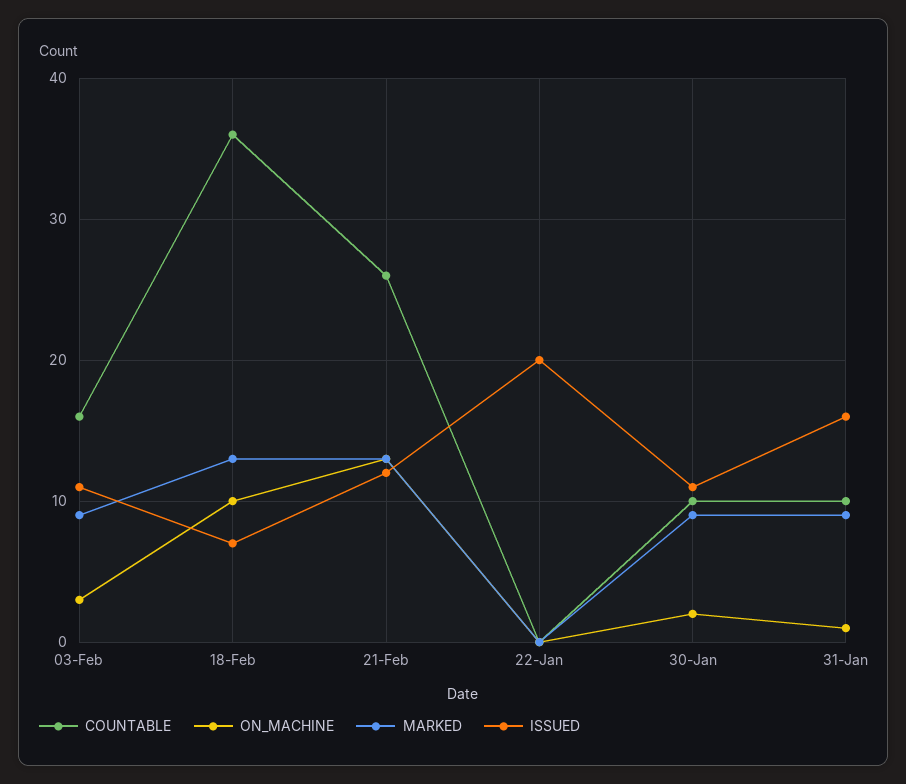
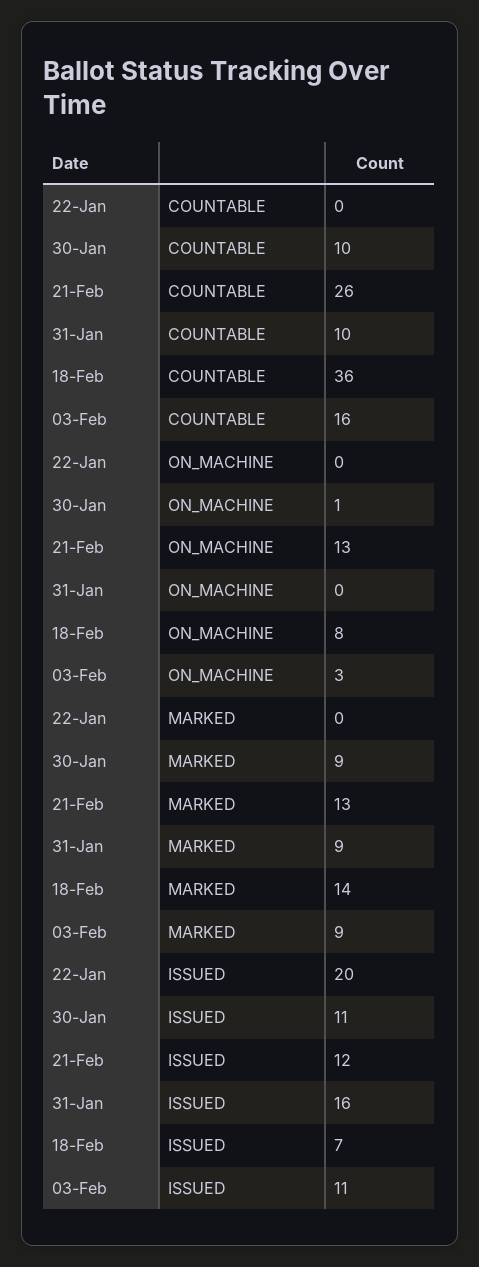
  {
    "COUNTABLE": {
      "03-Feb": 16,
      "18-Feb": 36,
      "21-Feb": 26,
      "22-Jan": 0,
      "30-Jan": 10,
      "31-Jan": 10
    },
    "ON_MACHINE": {
      "03-Feb": 3,
-     "18-Feb": 10,
+     "18-Feb": 8,
      "21-Feb": 13,
      "22-Jan": 0,
-     "30-Jan": 2,
+     "30-Jan": 1,
-     "31-Jan": 1
+     "31-Jan": 0
    },
    "MARKED": {
      "03-Feb": 9,
-     "18-Feb": 13,
+     "18-Feb": 14,
      "21-Feb": 13,
      "22-Jan": 0,
      "30-Jan": 9,
      "31-Jan": 9
    },
    "ISSUED": {
      "03-Feb": 11,
      "18-Feb": 7,
      "21-Feb": 12,
      "22-Jan": 20,
      "30-Jan": 11,
      "31-Jan": 16
    }
  }

